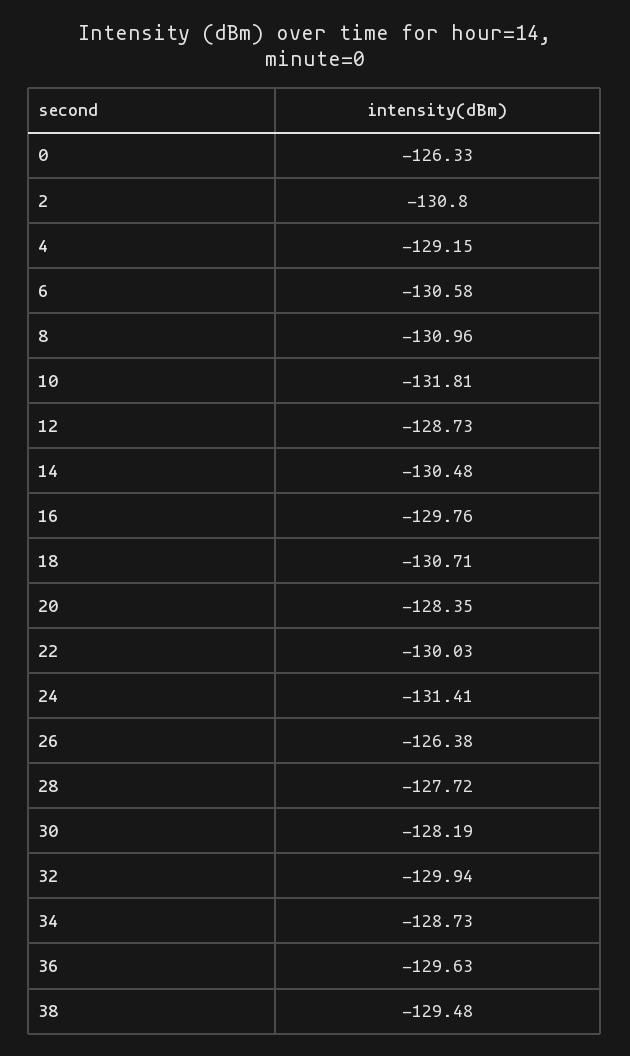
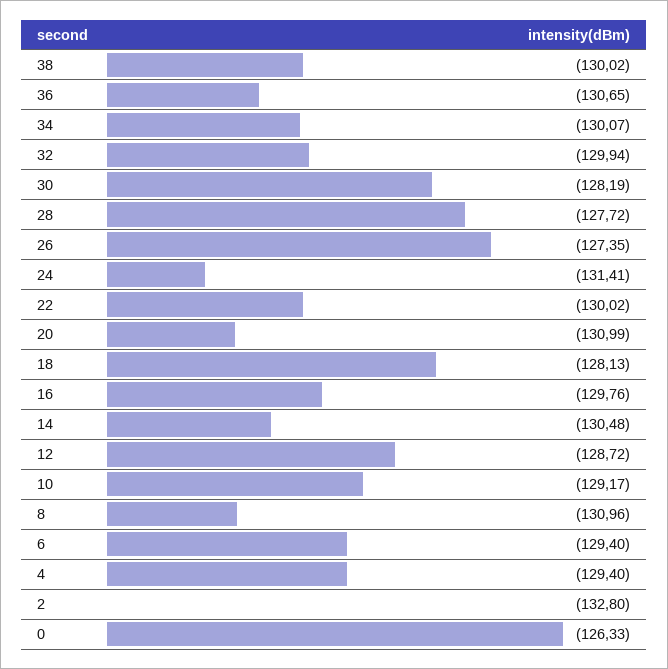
  {
    "0": -126.33,
-   "2": -130.8,
+   "2": -132.8,
-   "4": -129.15,
+   "4": -129.4,
-   "6": -130.58,
+   "6": -129.4,
    "8": -130.96,
-   "10": -131.81,
+   "10": -129.17,
-   "12": -128.73,
+   "12": -128.72,
    "14": -130.48,
    "16": -129.76,
-   "18": -130.71,
+   "18": -128.13,
-   "20": -128.35,
+   "20": -130.99,
-   "22": -130.03,
+   "22": -130.02,
    "24": -131.41,
-   "26": -126.38,
+   "26": -127.35,
    "28": -127.72,
    "30": -128.19,
    "32": -129.94,
-   "34": -128.73,
+   "34": -130.07,
-   "36": -129.63,
+   "36": -130.65,
-   "38": -129.48
+   "38": -130.02
  }

